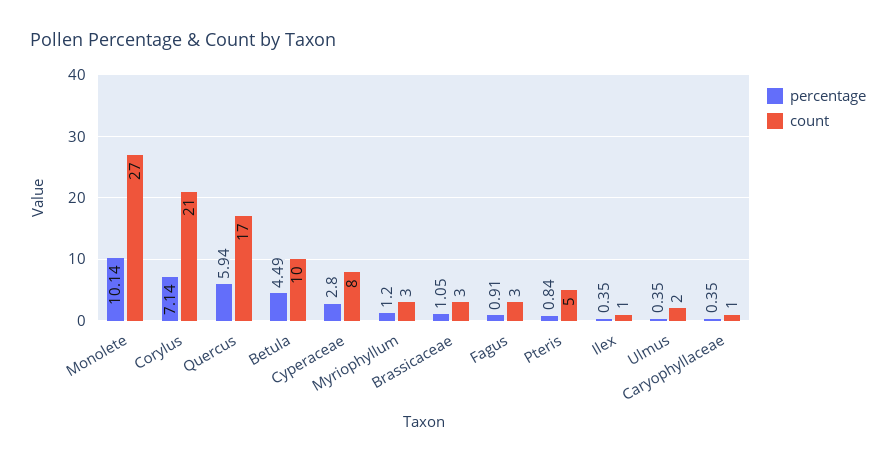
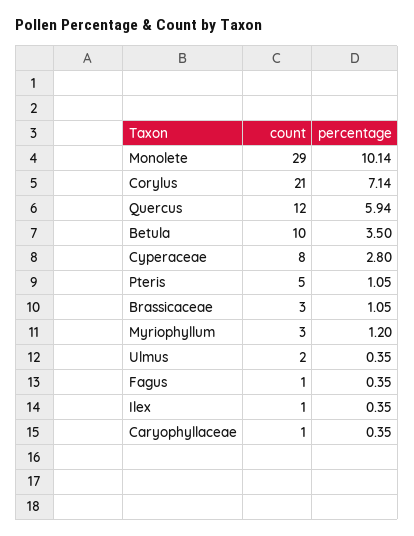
  {
    "percentage": {
      "Monolete": 10.14,
      "Corylus": 7.14,
      "Quercus": 5.94,
-     "Betula": 4.49,
+     "Betula": 3.5,
      "Cyperaceae": 2.8,
      "Myriophyllum": 1.2,
      "Brassicaceae": 1.05,
-     "Fagus": 0.91,
+     "Fagus": 0.35,
-     "Pteris": 0.84,
+     "Pteris": 1.05,
      "Ilex": 0.35,
      "Ulmus": 0.35,
      "Caryophyllaceae": 0.35
    },
    "count": {
-     "Monolete": 27,
+     "Monolete": 29,
      "Corylus": 21,
-     "Quercus": 17,
+     "Quercus": 12,
      "Betula": 10,
      "Cyperaceae": 8,
      "Myriophyllum": 3,
      "Brassicaceae": 3,
-     "Fagus": 3,
+     "Fagus": 1,
      "Pteris": 5,
      "Ilex": 1,
      "Ulmus": 2,
      "Caryophyllaceae": 1
    }
  }

